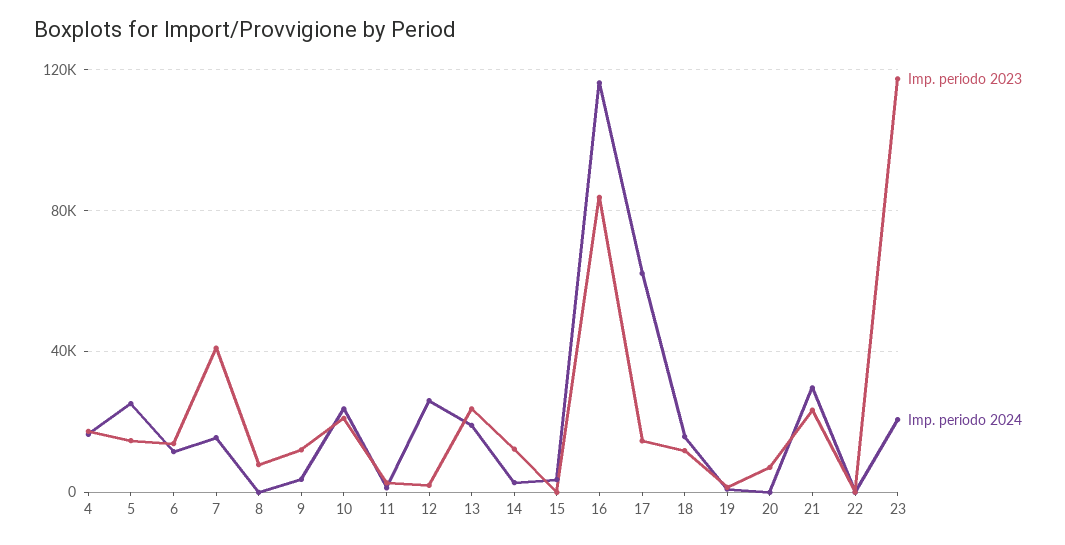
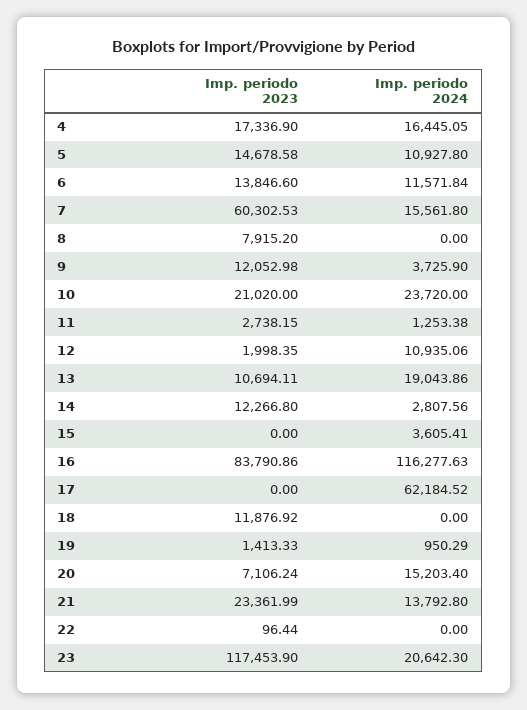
  {
    "Imp. periodo 2023": {
      "4": 17336.9,
      "5": 14678.58,
      "6": 13846.6,
-     "7": 40000,
+     "7": 60302.53,
      "8": 7915.2,
      "9": 12052.98,
      "10": 21020,
      "11": 2738.15,
      "12": 1998.35,
-     "13": 25000,
+     "13": 10694.11,
      "14": 12266.8,
      "15": 0,
      "16": 83790.86,
-     "17": 15000,
+     "17": 0,
      "18": 11876.92,
      "19": 1413.33,
      "20": 7106.24,
      "21": 23361.99,
      "22": 96.44,
      "23": 117453.9
    },
    "Imp. periodo 2024": {
      "4": 16445.05,
-     "5": 25000,
+     "5": 10927.8,
      "6": 11571.84,
      "7": 15561.8,
      "8": 0,
      "9": 3725.9,
      "10": 23720,
      "11": 1253.38,
-     "12": 25000,
+     "12": 10935.06,
      "13": 19043.86,
      "14": 2807.56,
      "15": 3605.41,
      "16": 116277.63,
      "17": 62184.52,
-     "18": 15000,
+     "18": 0,
      "19": 950.29,
-     "20": 0,
+     "20": 15203.4,
-     "21": 30000,
+     "21": 13792.8,
      "22": 0,
      "23": 20642.3
    }
  }

